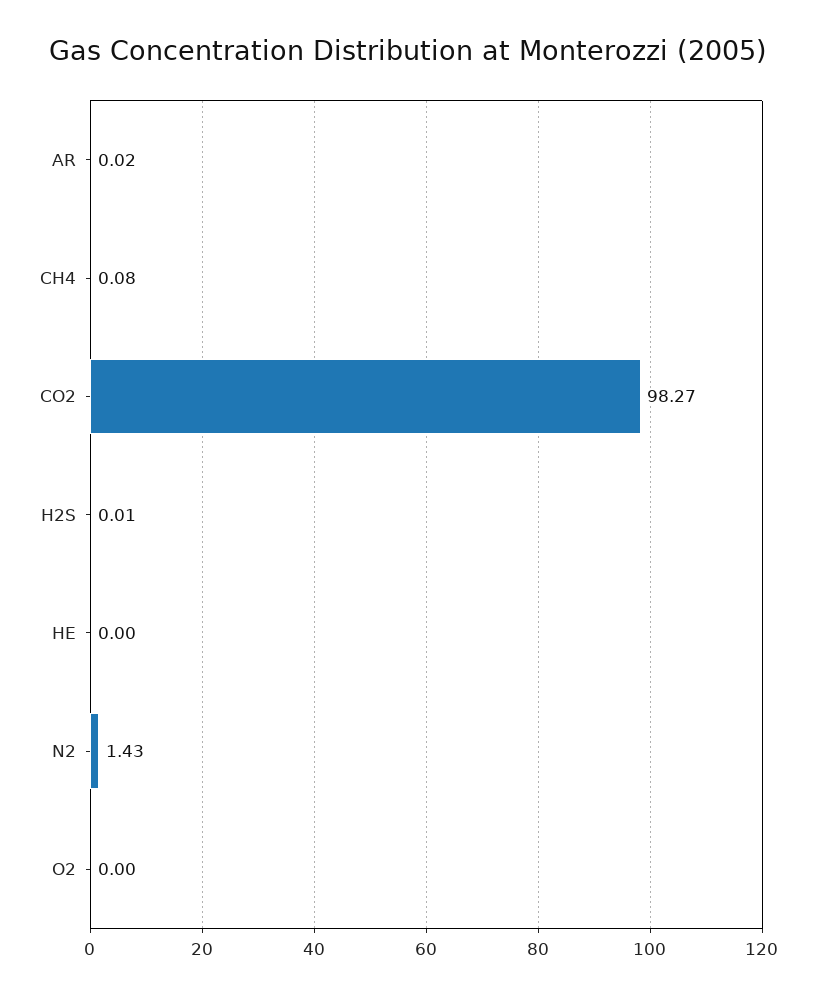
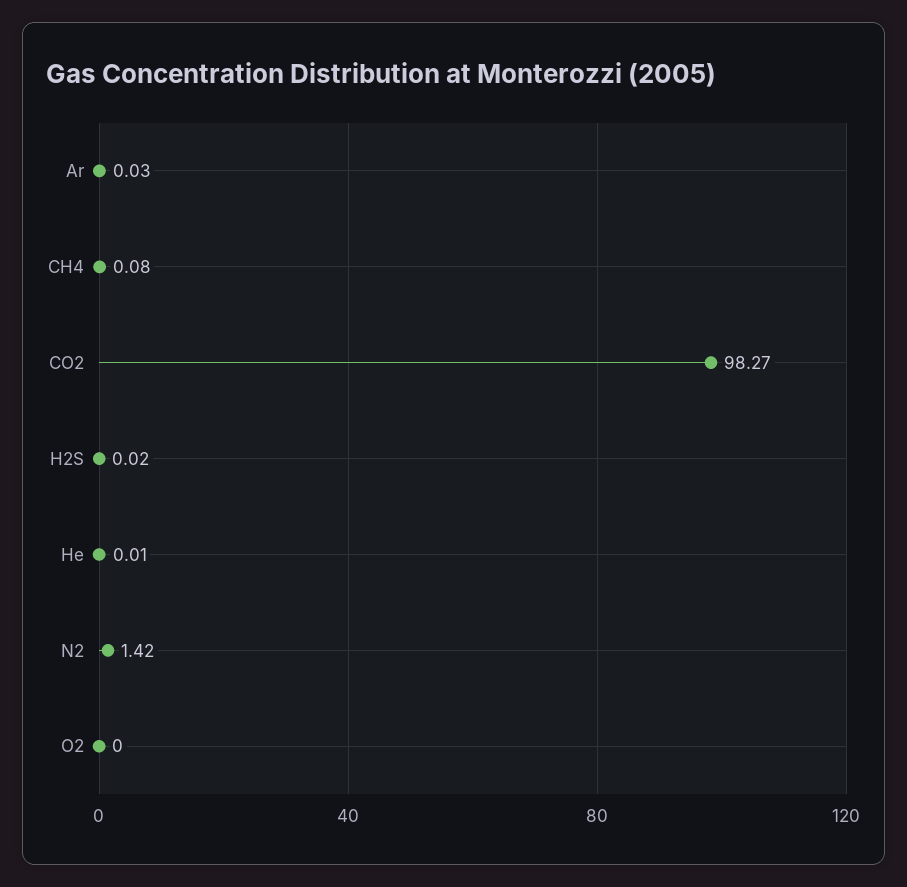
  {
-   "AR": 0.02,
+   "AR": 0.03,
    "CH4": 0.08,
    "CO2": 98.27,
-   "H2S": 0.01,
+   "H2S": 0.02,
-   "HE": 0,
+   "HE": 0.01,
-   "N2": 1.43,
+   "N2": 1.42,
    "O2": 0
  }

